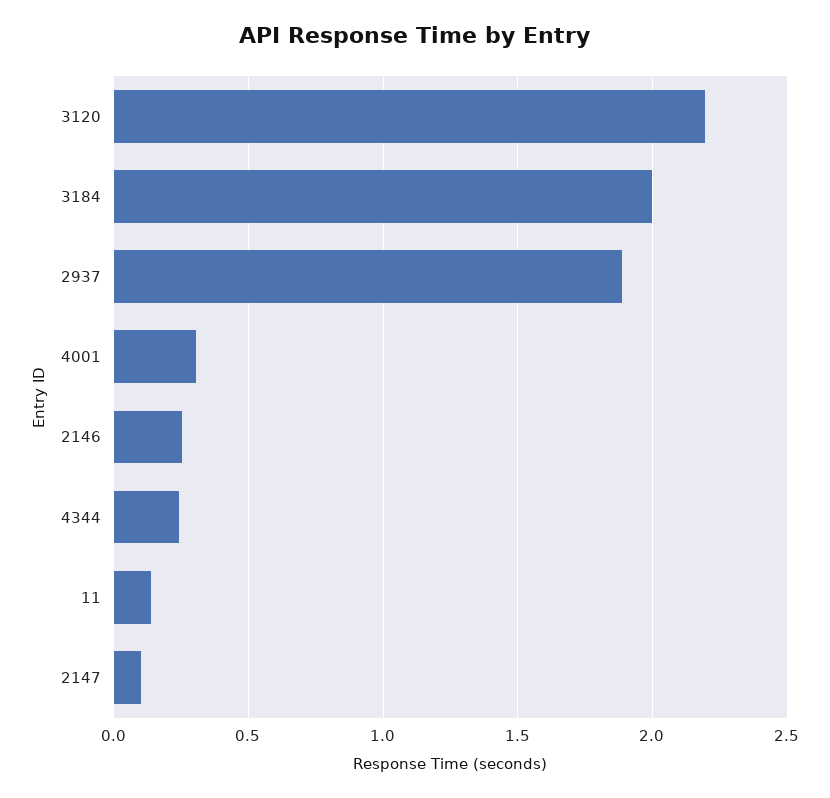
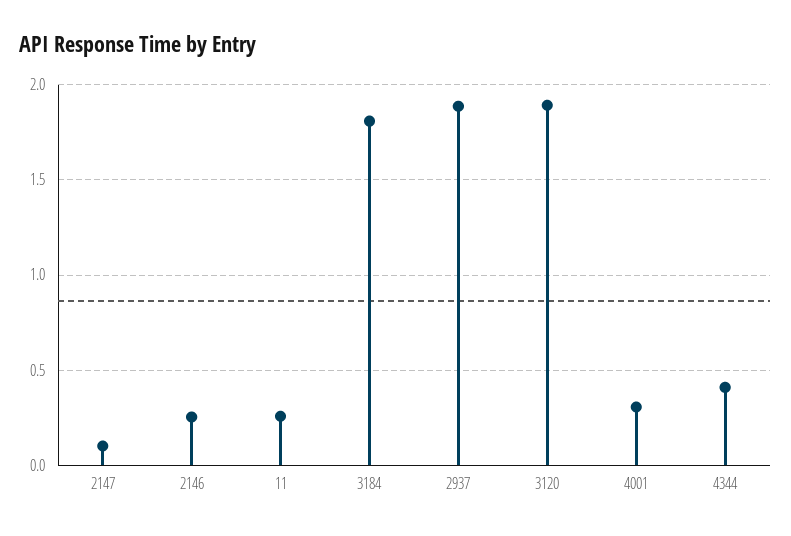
  {
-   "3120": 2.2,
+   "3120": 1.9,
-   "3184": 2,
+   "3184": 1.8,
    "2937": 1.9,
    "4001": 0.3,
    "2146": 0.25,
-   "4344": 0.25,
+   "4344": 0.4,
-   "11": 0.15,
+   "11": 0.25,
    "2147": 0.1
  }

